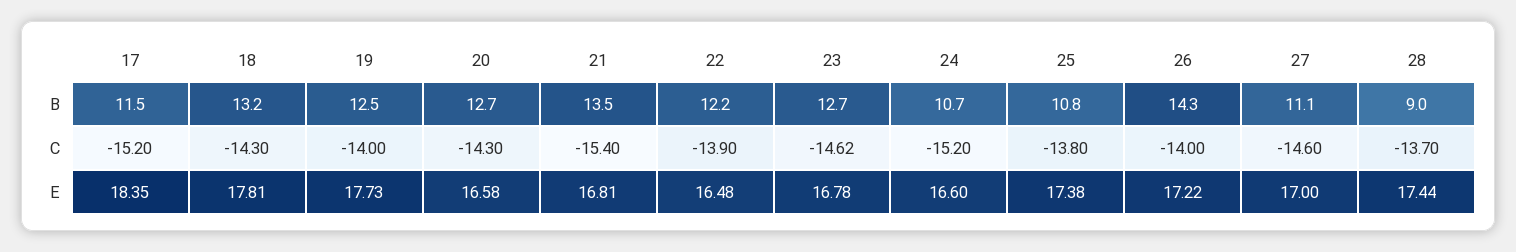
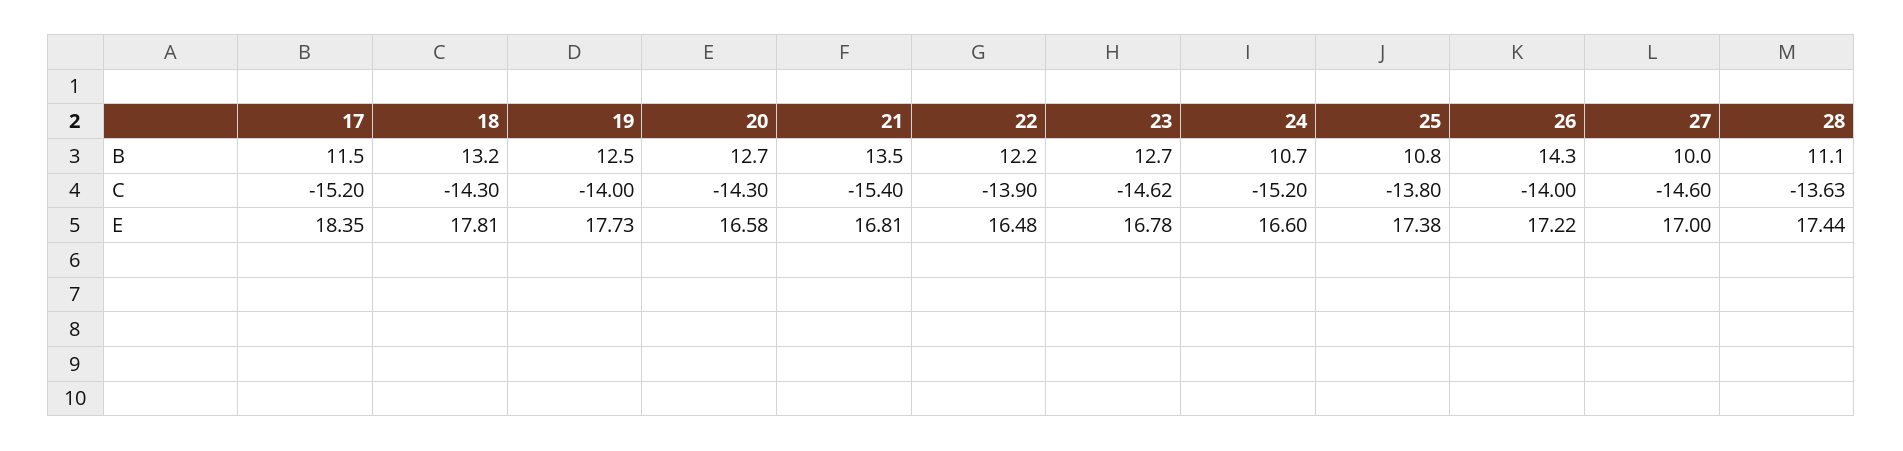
  {
    "17": {
      "B": 11.5,
      "C": -15.2,
      "E": 18.35
    },
    "18": {
      "B": 13.2,
      "C": -14.3,
      "E": 17.81
    },
    "19": {
      "B": 12.5,
      "C": -14,
      "E": 17.73
    },
    "20": {
      "B": 12.7,
      "C": -14.3,
      "E": 16.58
    },
    "21": {
      "B": 13.5,
      "C": -15.4,
      "E": 16.81
    },
    "22": {
      "B": 12.2,
      "C": -13.9,
      "E": 16.48
    },
    "23": {
      "B": 12.7,
      "C": -14.62,
      "E": 16.78
    },
    "24": {
      "B": 10.7,
      "C": -15.2,
      "E": 16.6
    },
    "25": {
      "B": 10.8,
      "C": -13.8,
      "E": 17.38
    },
    "26": {
      "B": 14.3,
      "C": -14,
      "E": 17.22
    },
    "27": {
-     "B": 11.1,
+     "B": 10,
      "C": -14.6,
      "E": 17
    },
    "28": {
-     "B": 9,
+     "B": 11.1,
-     "C": -13.7,
+     "C": -13.63,
      "E": 17.44
    }
  }

